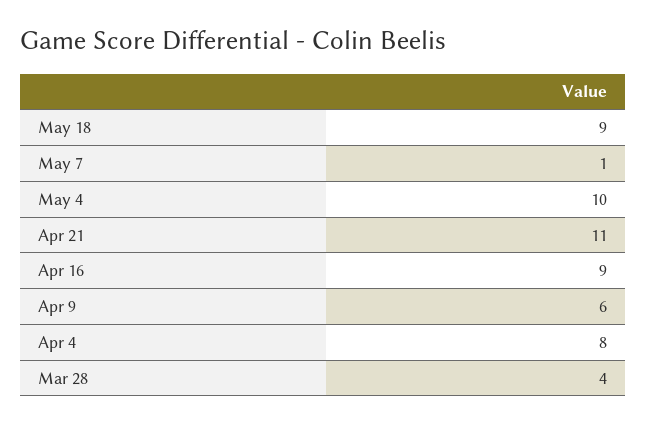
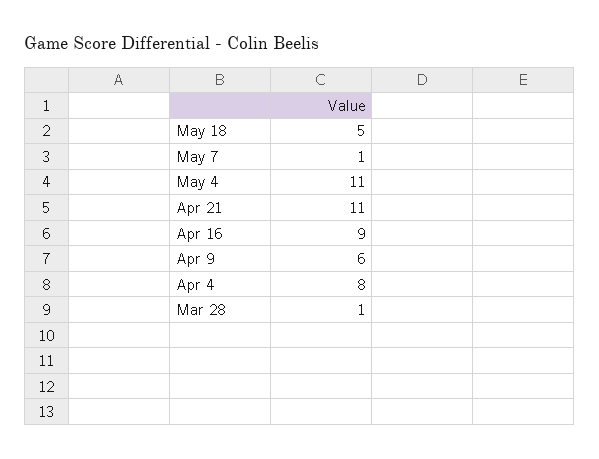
  {
-   "May 18": 9,
+   "May 18": 5,
    "May 7": 1,
-   "May 4": 10,
+   "May 4": 11,
    "Apr 21": 11,
    "Apr 16": 9,
    "Apr 9": 6,
    "Apr 4": 8,
-   "Mar 28": 4
+   "Mar 28": 1
  }

